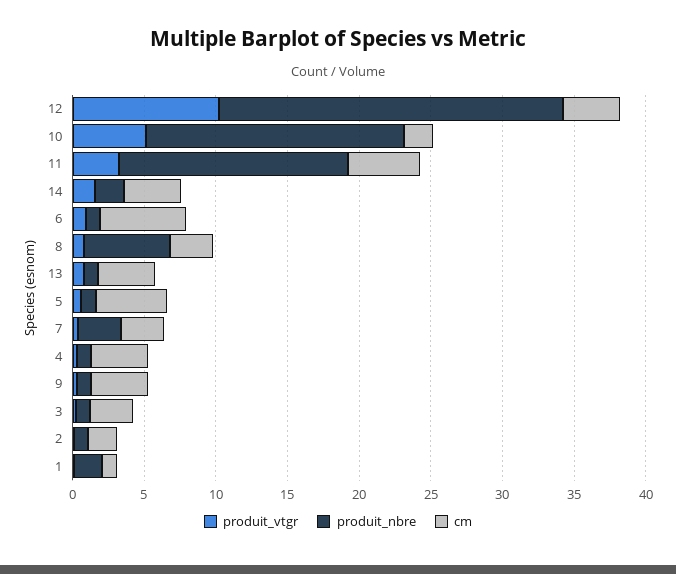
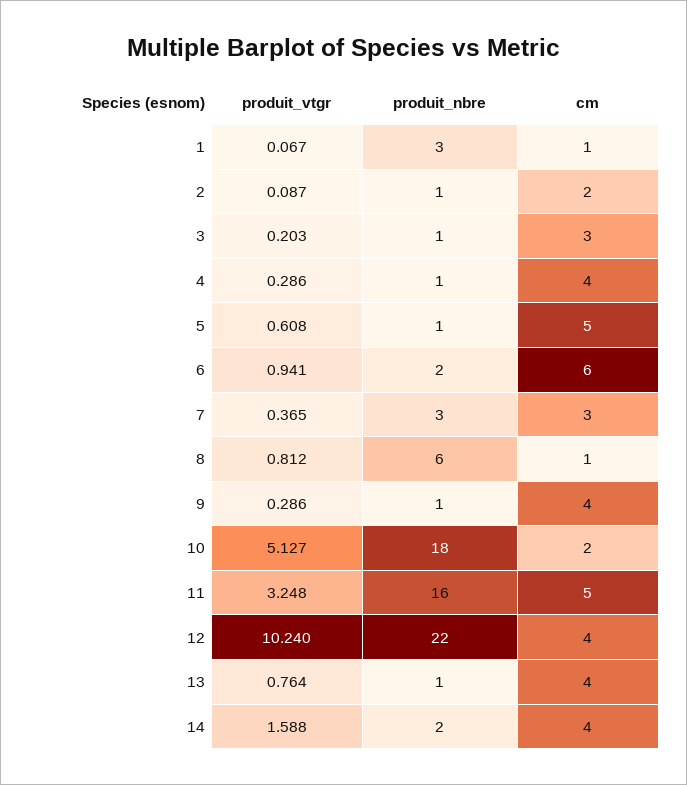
  {
    "produit_vtgr": {
      "12": 10.24,
      "10": 5.127,
      "11": 3.248,
      "14": 1.588,
      "6": 0.941,
      "8": 0.812,
      "13": 0.764,
      "5": 0.608,
      "7": 0.365,
      "4": 0.286,
      "9": 0.286,
      "3": 0.203,
      "2": 0.087,
      "1": 0.067
    },
    "produit_nbre": {
-     "12": 24,
+     "12": 22,
      "10": 18,
      "11": 16,
      "14": 2,
-     "6": 1,
+     "6": 2,
      "8": 6,
      "13": 1,
      "5": 1,
      "7": 3,
      "4": 1,
      "9": 1,
      "3": 1,
      "2": 1,
-     "1": 2
+     "1": 3
    },
    "cm": {
      "12": 4,
      "10": 2,
      "11": 5,
      "14": 4,
      "6": 6,
-     "8": 3,
+     "8": 1,
      "13": 4,
      "5": 5,
      "7": 3,
      "4": 4,
      "9": 4,
      "3": 3,
      "2": 2,
      "1": 1
    }
  }

